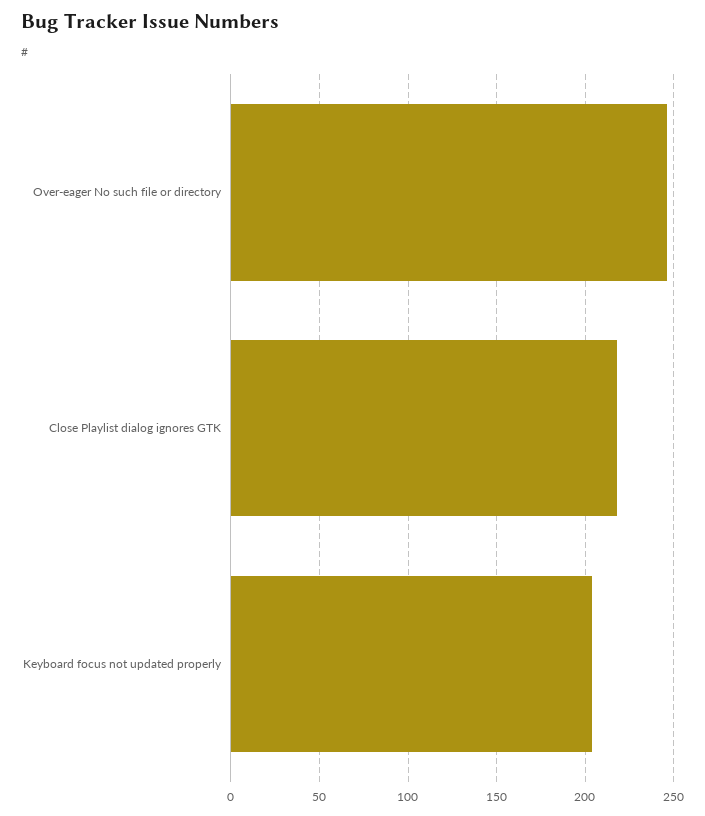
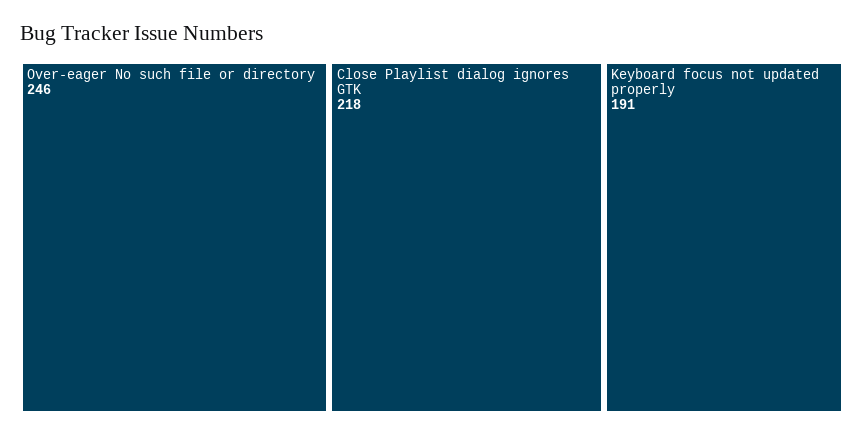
  {
    "Over-eager No such file or directory": 246,
    "Close Playlist dialog ignores GTK": 218,
-   "Keyboard focus not updated properly": 205
+   "Keyboard focus not updated properly": 191
  }

